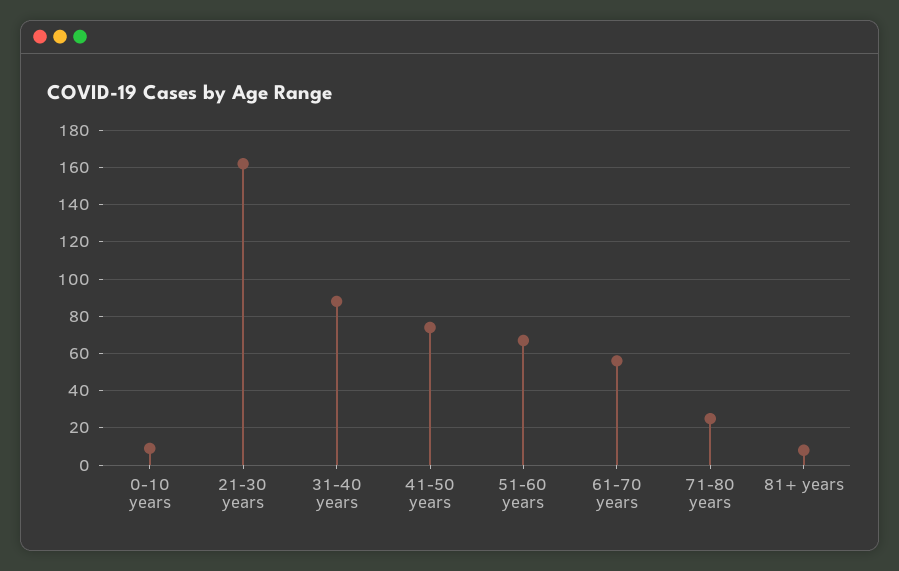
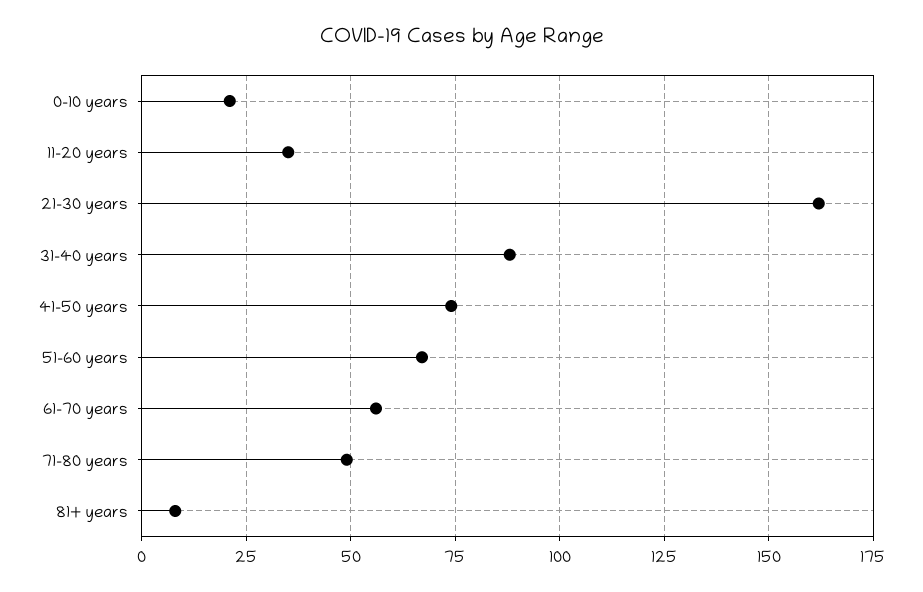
  {
-   "0-10 years": 10,
+   "0-10 years": 20,
    "21-30 years": 160,
    "31-40 years": 90,
    "41-50 years": 75,
    "51-60 years": 65,
    "61-70 years": 55,
-   "71-80 years": 25,
+   "71-80 years": 50,
-   "81+ years": 10
+   "81+ years": 10,
+   "11-20 years": 35
  }

